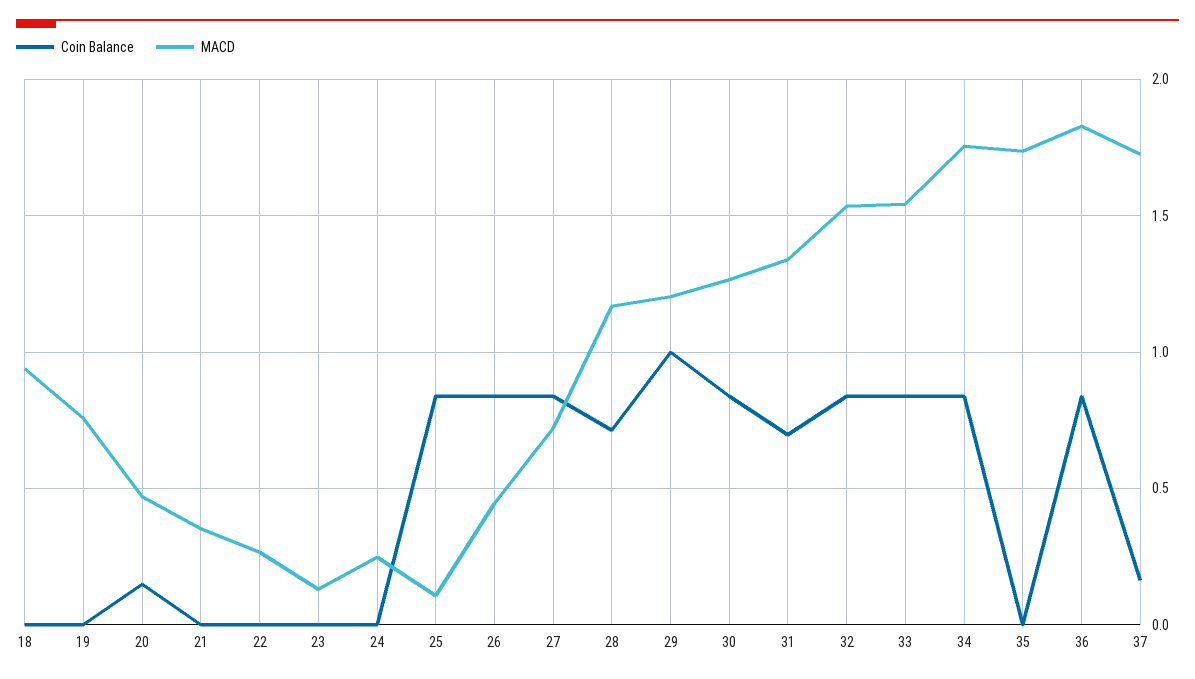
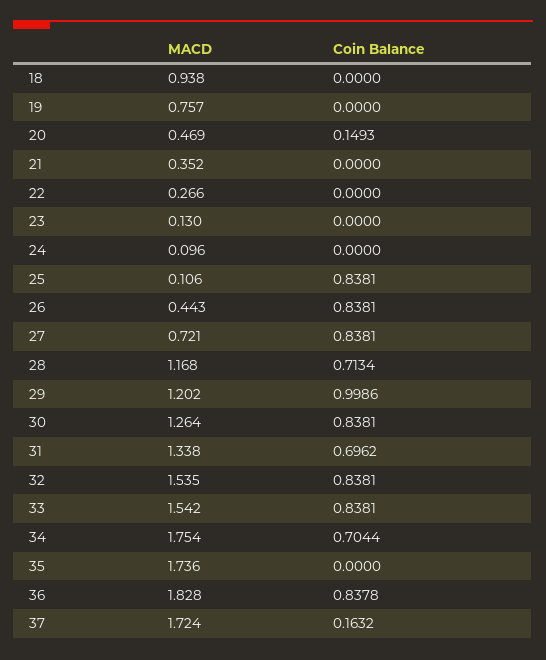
  {
    "Coin Balance": {
      "18": 0,
      "19": 0,
      "20": 0.1493,
      "21": 0,
      "22": 0,
      "23": 0,
      "24": 0,
      "25": 0.8381,
      "26": 0.8381,
      "27": 0.8381,
      "28": 0.7134,
      "29": 0.9986,
      "30": 0.8381,
      "31": 0.6962,
      "32": 0.8381,
      "33": 0.8381,
-     "34": 0.85,
+     "34": 0.7044,
      "35": 0,
      "36": 0.8378,
      "37": 0.1632
    },
    "MACD": {
      "18": 0.938,
      "19": 0.757,
      "20": 0.469,
      "21": 0.352,
      "22": 0.266,
      "23": 0.13,
-     "24": 0.25,
+     "24": 0.096,
      "25": 0.106,
      "26": 0.443,
      "27": 0.721,
      "28": 1.168,
      "29": 1.202,
      "30": 1.264,
      "31": 1.338,
      "32": 1.535,
      "33": 1.542,
      "34": 1.754,
      "35": 1.736,
      "36": 1.828,
      "37": 1.724
    }
  }

